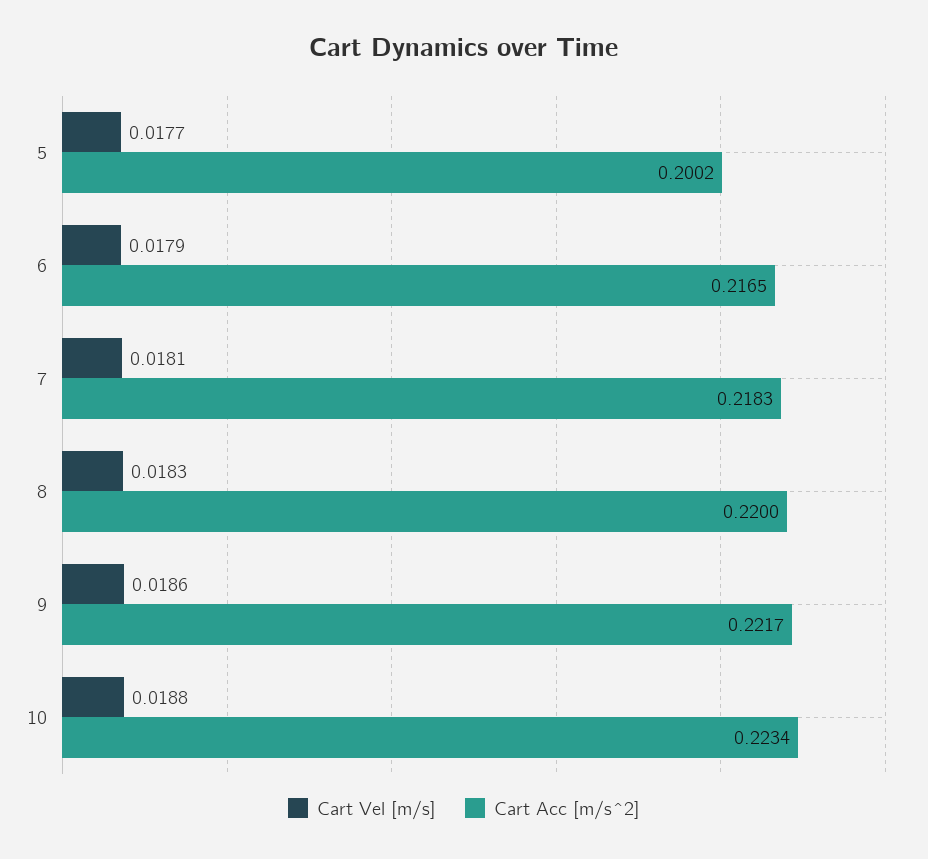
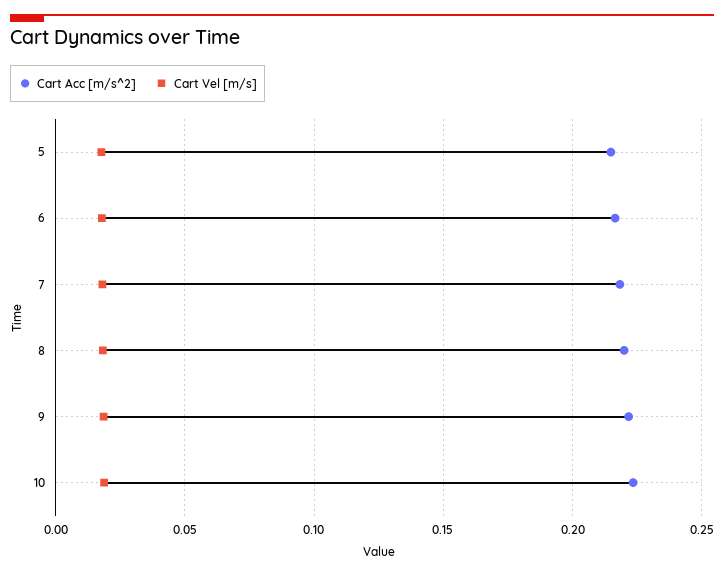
  {
    "Cart Vel [m/s]": {
      "5": 0.0177,
      "6": 0.0179,
      "7": 0.0181,
      "8": 0.0183,
      "9": 0.0186,
      "10": 0.0188
    },
    "Cart Acc [m/s^2]": {
-     "5": 0.2002,
+     "5": 0.215,
      "6": 0.2165,
      "7": 0.2183,
      "8": 0.22,
      "9": 0.2217,
      "10": 0.2234
    }
  }

